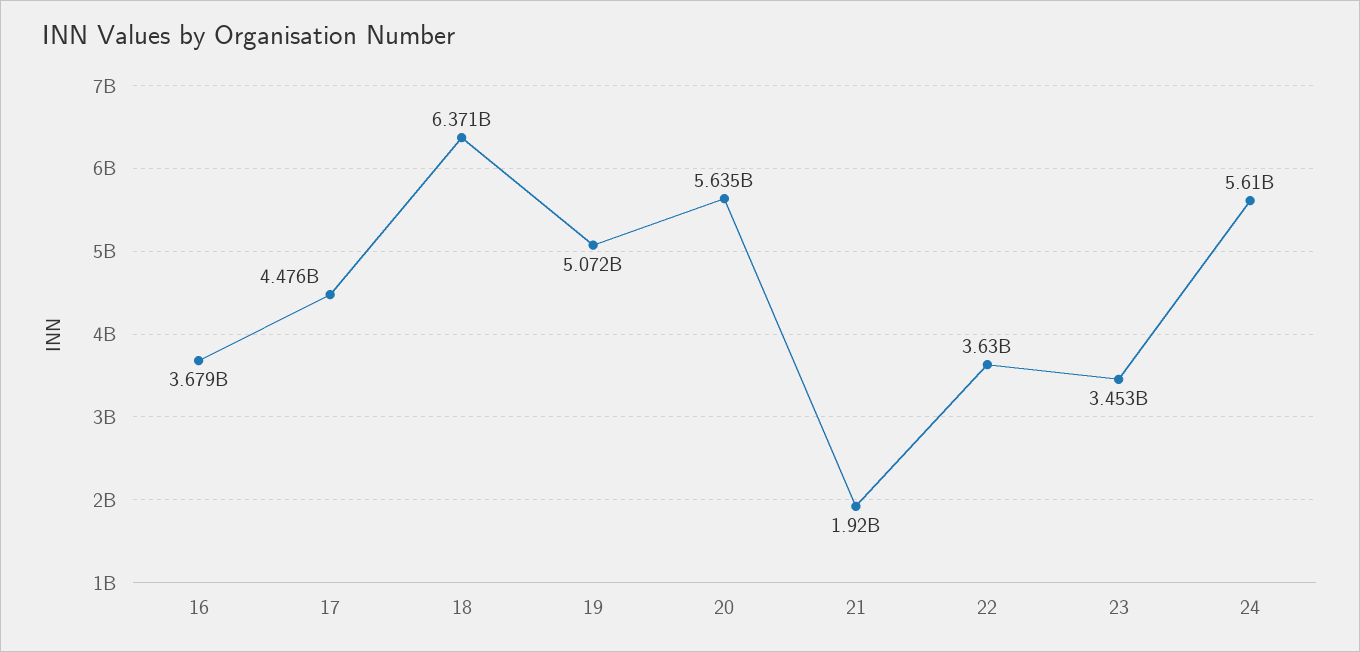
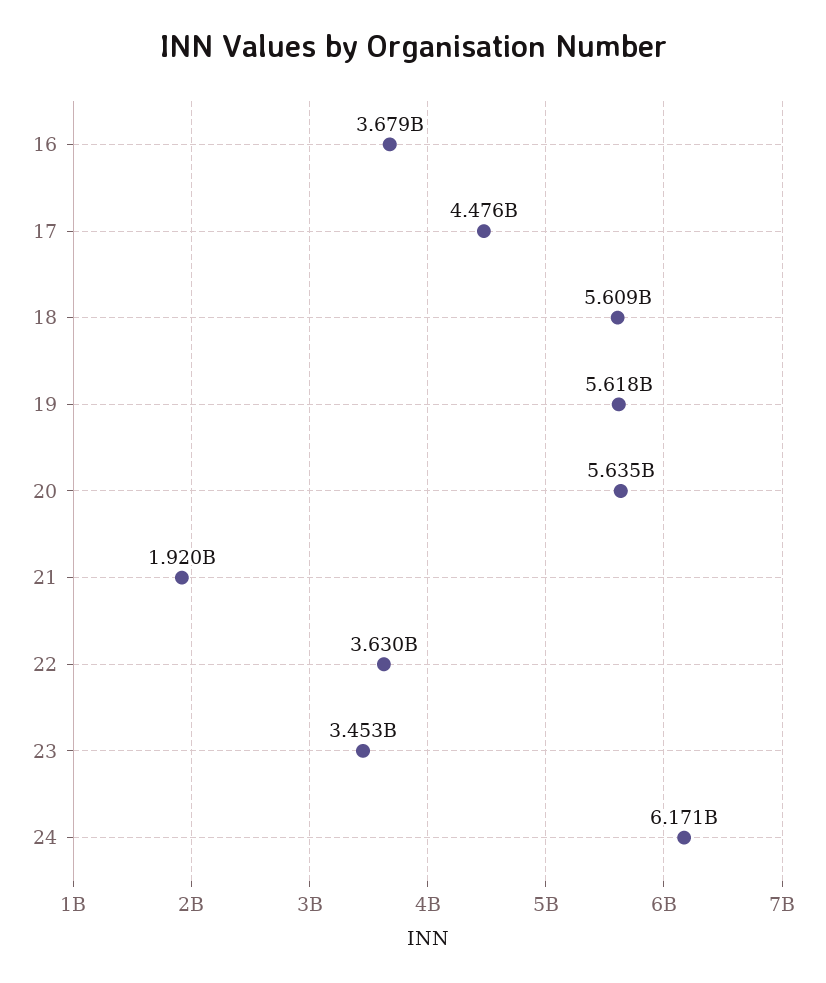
  {
    "16": 3679000000,
    "17": 4476000000,
-   "18": 6371000000,
+   "18": 5609000000,
-   "19": 5072000000,
+   "19": 5618000000,
    "20": 5635000000,
    "21": 1920000000,
    "22": 3630000000,
    "23": 3453000000,
-   "24": 5610000000
+   "24": 6171000000
  }

